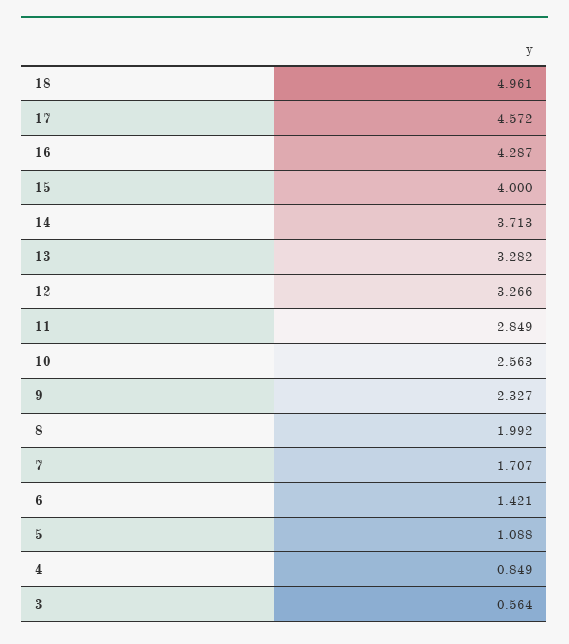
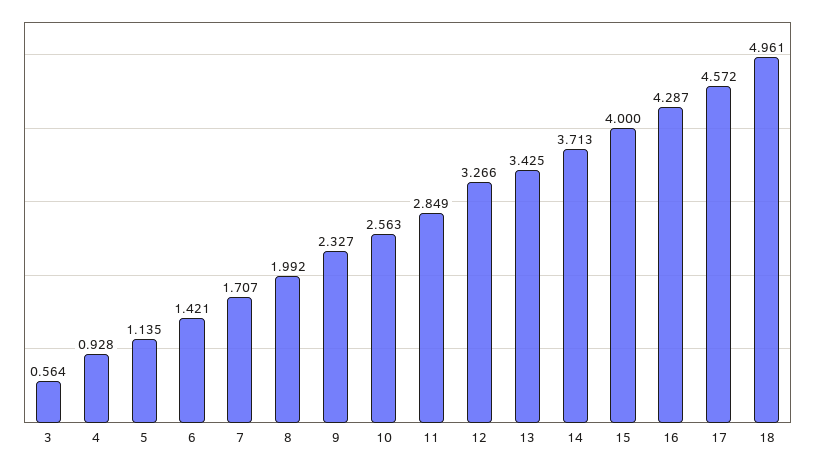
  {
    "18": 4.961,
    "17": 4.572,
    "16": 4.287,
    "15": 4,
    "14": 3.713,
-   "13": 3.282,
+   "13": 3.425,
    "12": 3.266,
    "11": 2.849,
    "10": 2.563,
    "9": 2.327,
    "8": 1.992,
    "7": 1.707,
    "6": 1.421,
-   "5": 1.088,
+   "5": 1.135,
-   "4": 0.849,
+   "4": 0.928,
    "3": 0.564
  }

